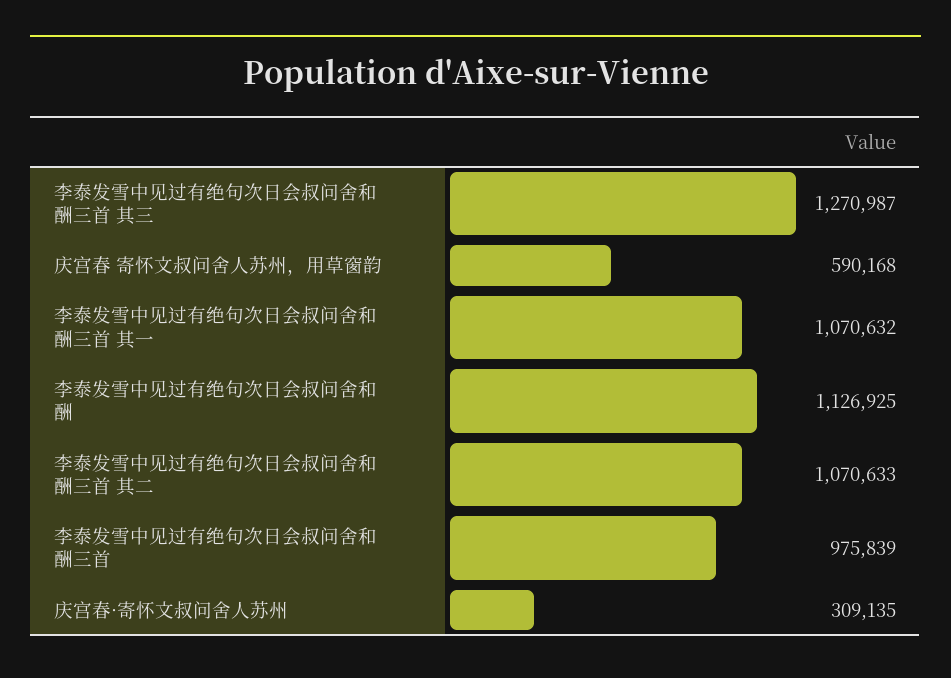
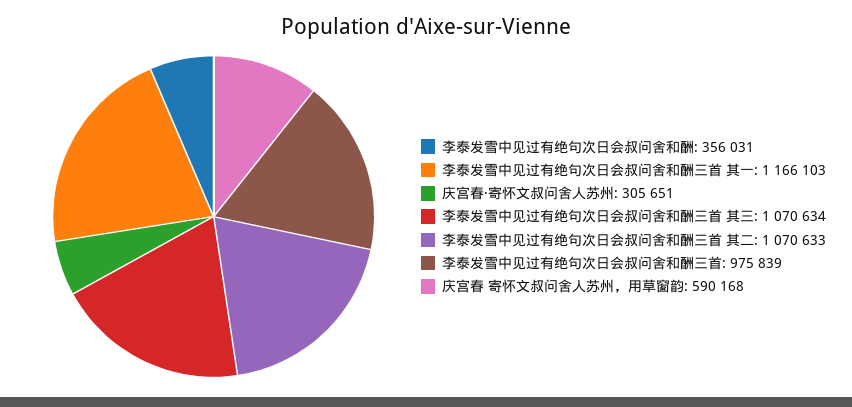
  {
-   "李泰发雪中见过有绝句次日会叔问舍和酬三首 其三": 1270987,
+   "李泰发雪中见过有绝句次日会叔问舍和酬三首 其三": 1070634,
    "庆宫春 寄怀文叔问舍人苏州，用草窗韵": 590168,
-   "李泰发雪中见过有绝句次日会叔问舍和酬三首 其一": 1070632,
+   "李泰发雪中见过有绝句次日会叔问舍和酬三首 其一": 1166103,
-   "李泰发雪中见过有绝句次日会叔问舍和酬": 1126925,
+   "李泰发雪中见过有绝句次日会叔问舍和酬": 356031,
    "李泰发雪中见过有绝句次日会叔问舍和酬三首 其二": 1070633,
    "李泰发雪中见过有绝句次日会叔问舍和酬三首": 975839,
-   "庆宫春·寄怀文叔问舍人苏州": 309135
+   "庆宫春·寄怀文叔问舍人苏州": 305651
  }

